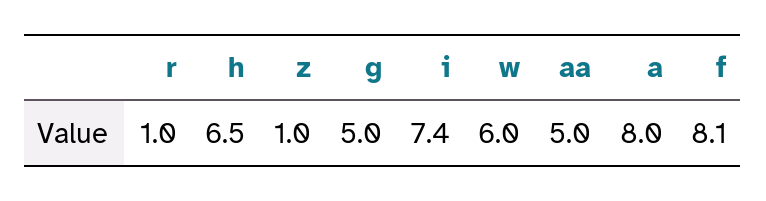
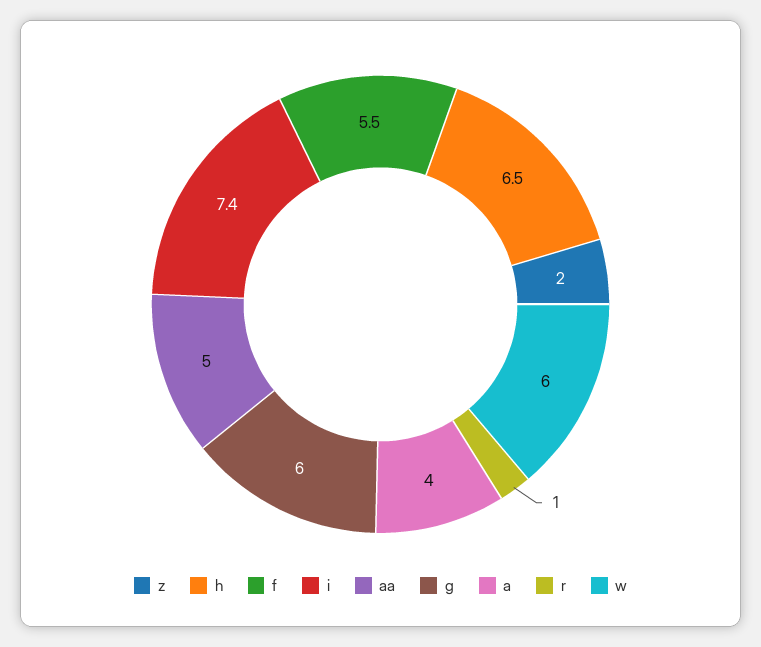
  {
    "r": 1,
    "h": 6.5,
-   "z": 1,
+   "z": 2,
-   "g": 5,
+   "g": 6,
    "i": 7.4,
    "w": 6,
    "aa": 5,
-   "a": 8,
+   "a": 4,
-   "f": 8.1
+   "f": 5.5
  }

